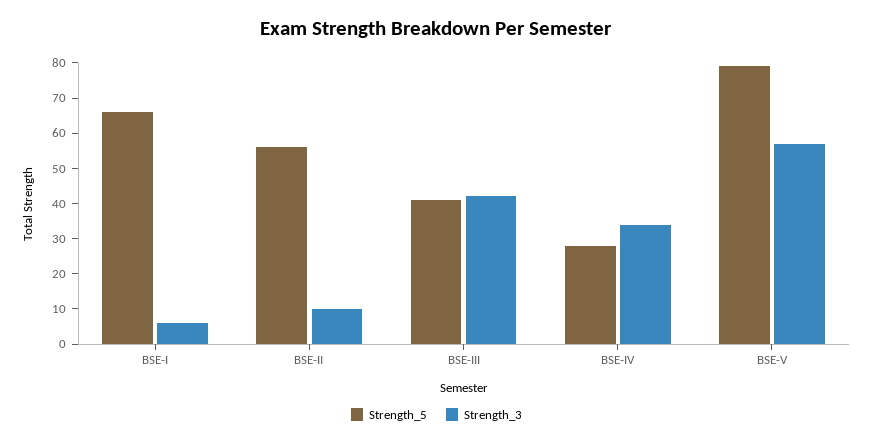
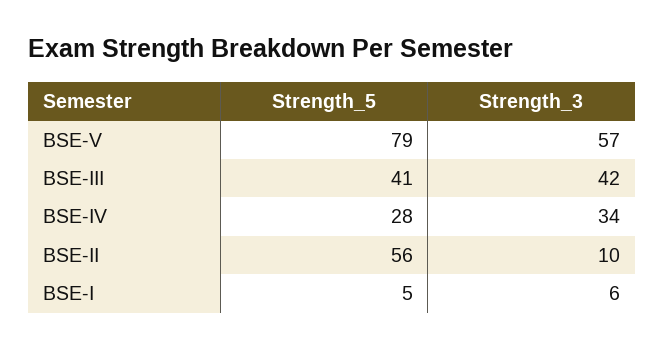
  {
    "Strength_5": {
-     "BSE-I": 65,
+     "BSE-I": 5,
      "BSE-II": 56,
      "BSE-III": 41,
      "BSE-IV": 28,
      "BSE-V": 79
    },
    "Strength_3": {
      "BSE-I": 6,
      "BSE-II": 10,
      "BSE-III": 42,
      "BSE-IV": 34,
      "BSE-V": 57
    }
  }

